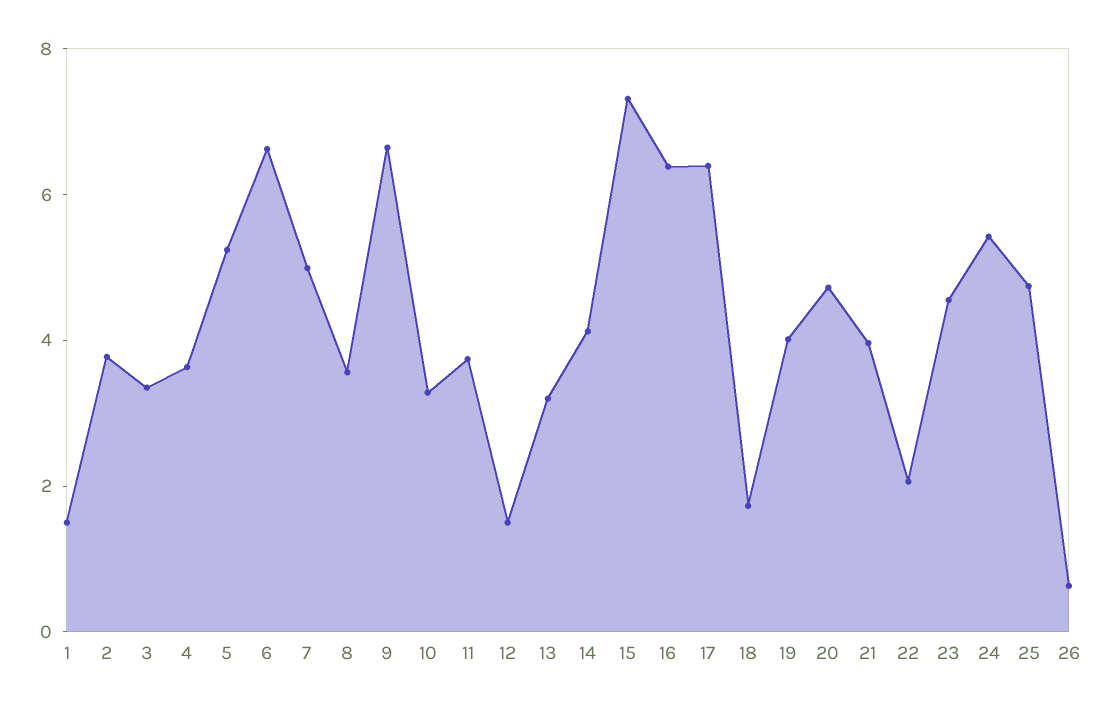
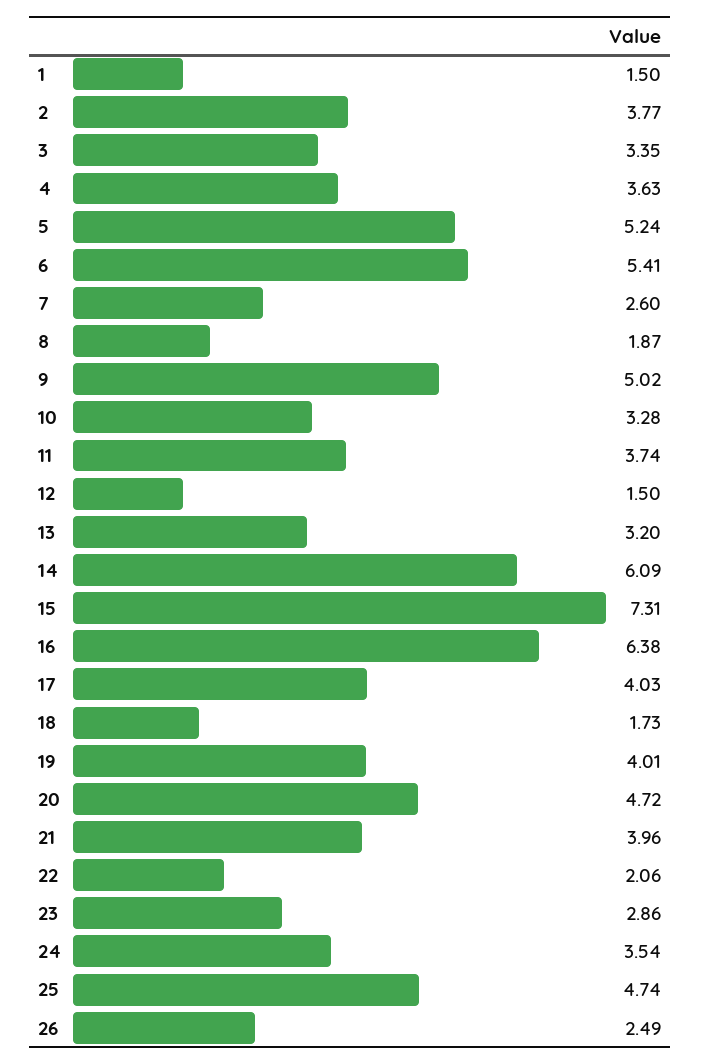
  {
    "1": 1.5,
    "2": 3.77,
    "3": 3.35,
    "4": 3.63,
    "5": 5.24,
-   "6": 6.5,
+   "6": 5.41,
-   "7": 5,
+   "7": 2.6,
-   "8": 3.5,
+   "8": 1.87,
-   "9": 6.5,
+   "9": 5.02,
    "10": 3.28,
    "11": 3.74,
    "12": 1.5,
    "13": 3.2,
-   "14": 4,
+   "14": 6.09,
    "15": 7.31,
    "16": 6.38,
-   "17": 6.5,
+   "17": 4.03,
    "18": 1.73,
    "19": 4.01,
    "20": 4.72,
    "21": 3.96,
    "22": 2.06,
-   "23": 4.5,
+   "23": 2.86,
-   "24": 5.5,
+   "24": 3.54,
    "25": 4.74,
-   "26": 0.5
+   "26": 2.49
  }

